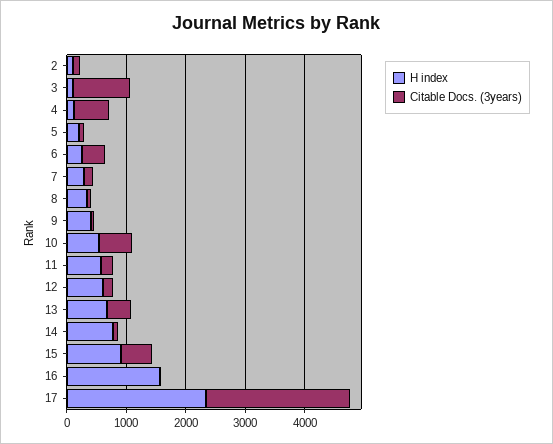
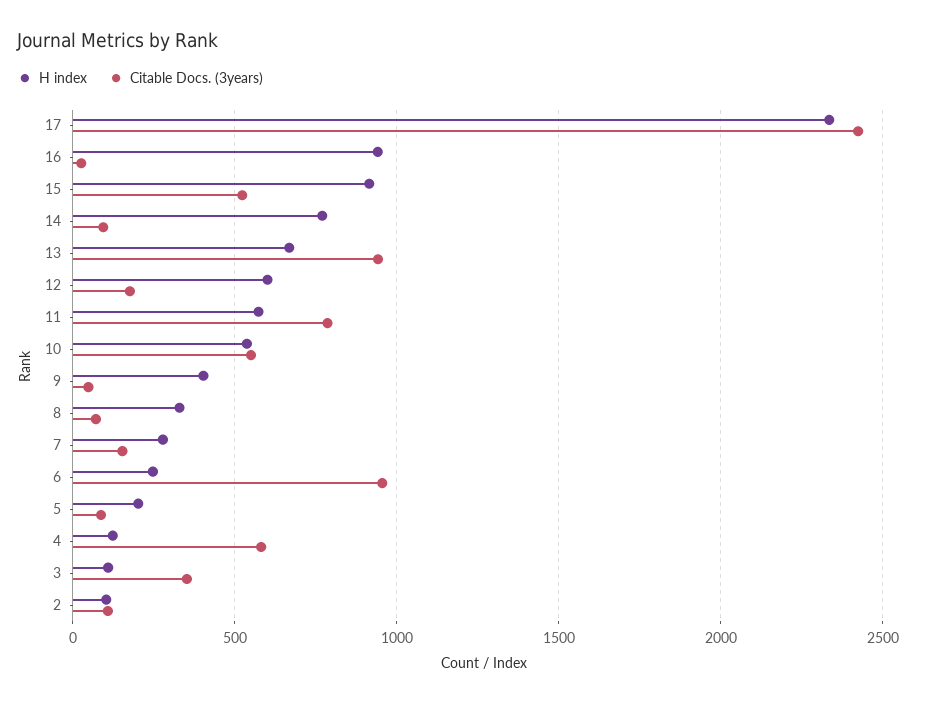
  {
    "H index": {
      "2": 100,
      "3": 100,
      "4": 100,
      "5": 200,
      "6": 250,
      "7": 300,
      "8": 350,
      "9": 400,
      "10": 550,
      "11": 550,
      "12": 600,
      "13": 650,
      "14": 750,
      "15": 900,
-     "16": 1600,
+     "16": 950,
      "17": 2350
    },
    "Citable Docs. (3years)": {
      "2": 100,
-     "3": 1000,
+     "3": 350,
      "4": 600,
      "5": 100,
-     "6": 400,
+     "6": 950,
      "7": 150,
      "8": 50,
      "9": 50,
      "10": 550,
-     "11": 200,
+     "11": 800,
      "12": 200,
-     "13": 400,
+     "13": 950,
      "14": 100,
      "15": 500,
      "16": 50,
      "17": 2400
    }
  }

